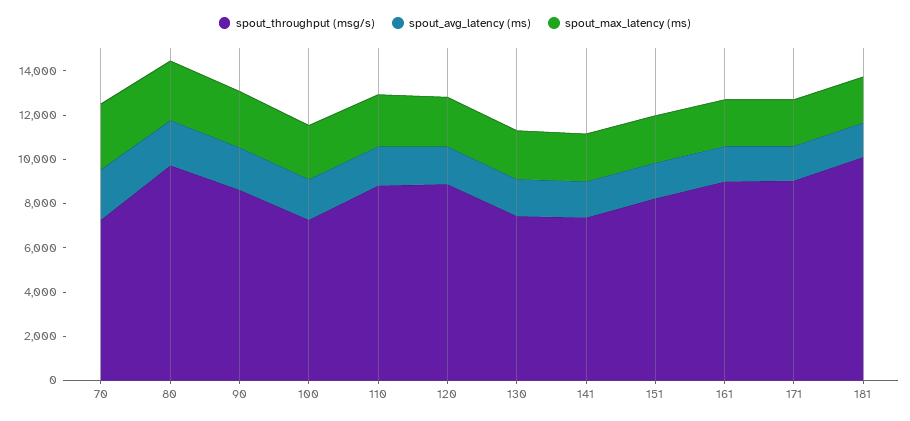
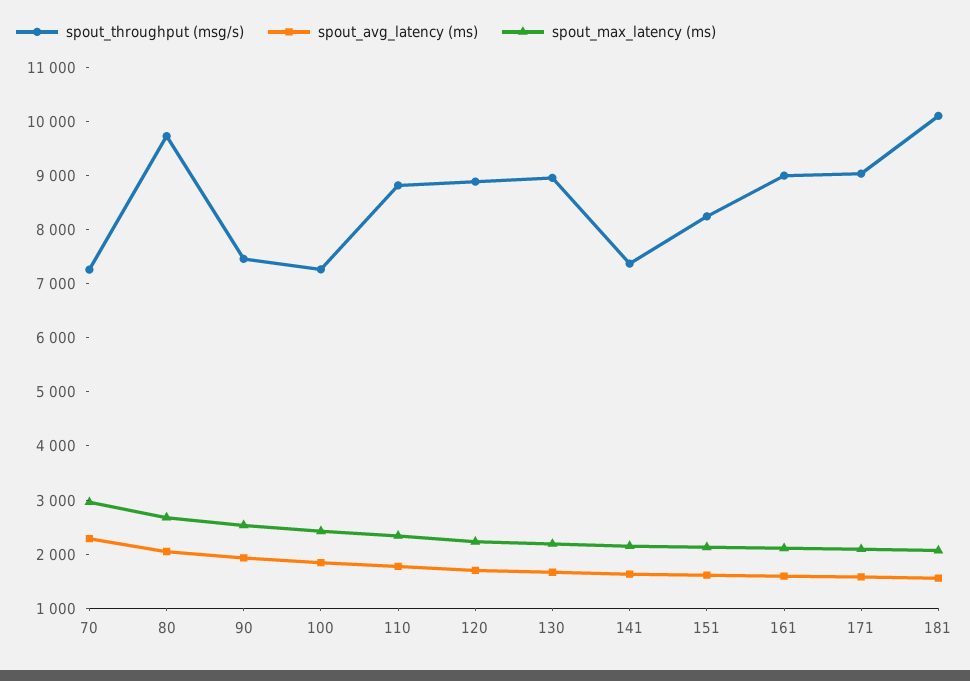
  {
    "spout_throughput (msg/s)": {
      "70": 7200,
      "80": 9800,
-     "90": 8500,
+     "90": 7400,
      "100": 7200,
      "110": 8800,
      "120": 8800,
-     "130": 7500,
+     "130": 9000,
      "141": 7400,
      "151": 8200,
      "161": 9000,
      "171": 9000,
      "181": 10000
    },
    "spout_avg_latency (ms)": {
      "70": 2200,
      "80": 2000,
      "90": 2000,
      "100": 1800,
      "110": 1800,
      "120": 1800,
      "130": 1600,
      "141": 1600,
      "151": 1600,
      "161": 1600,
      "171": 1600,
      "181": 1600
    },
    "spout_max_latency (ms)": {
      "70": 3000,
      "80": 2600,
      "90": 2600,
      "100": 2400,
      "110": 2400,
      "120": 2200,
      "130": 2200,
      "141": 2200,
      "151": 2200,
      "161": 2200,
      "171": 2000,
      "181": 2000
    }
  }

